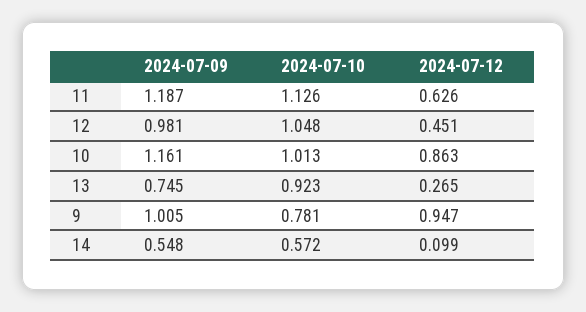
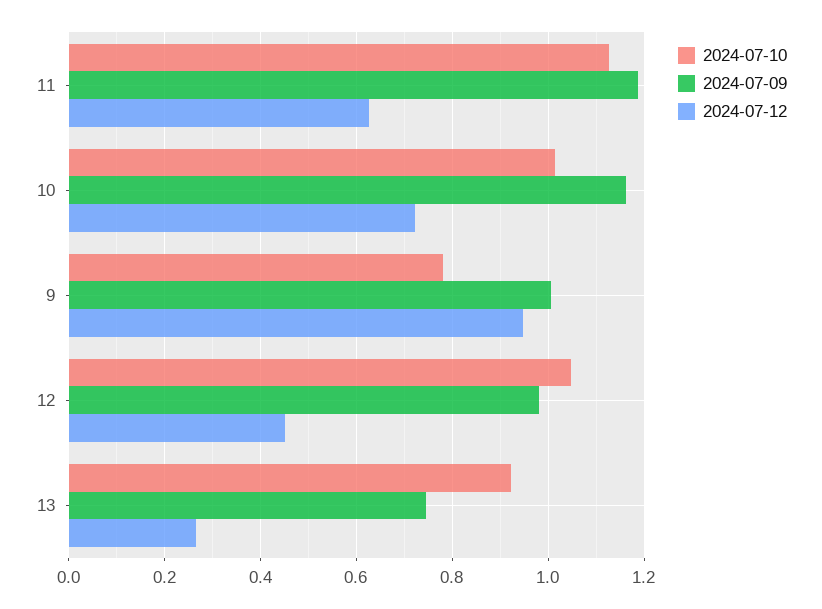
  {
    "2024-07-09": {
      "11": 1.187,
      "12": 0.981,
      "10": 1.161,
      "13": 0.745,
-     "9": 1.005,
+     "9": 1.005
-     "14": 0.548
    },
    "2024-07-10": {
      "11": 1.126,
      "12": 1.048,
      "10": 1.013,
      "13": 0.923,
-     "9": 0.781,
+     "9": 0.781
-     "14": 0.572
    },
    "2024-07-12": {
      "11": 0.626,
      "12": 0.451,
-     "10": 0.863,
+     "10": 0.72,
      "13": 0.265,
-     "9": 0.947,
+     "9": 0.947
-     "14": 0.099
    }
  }

